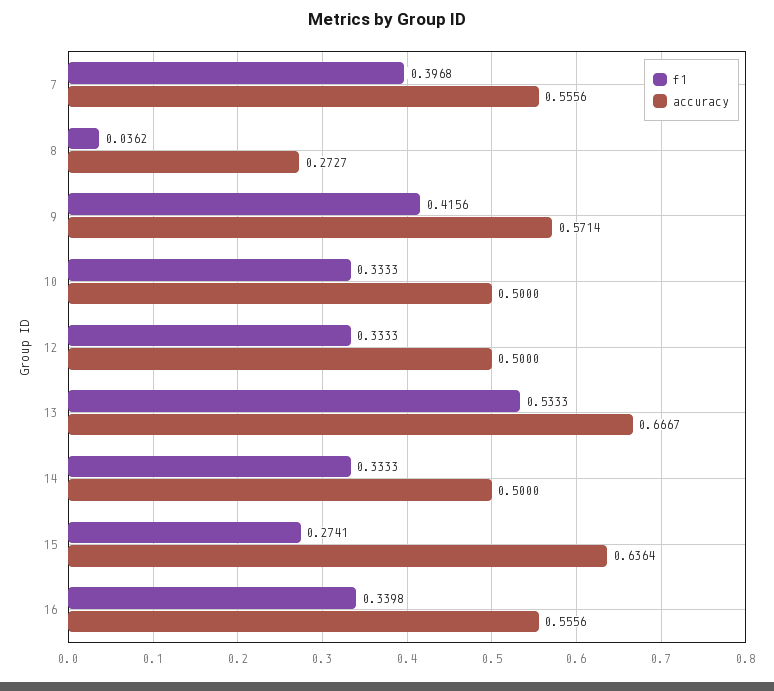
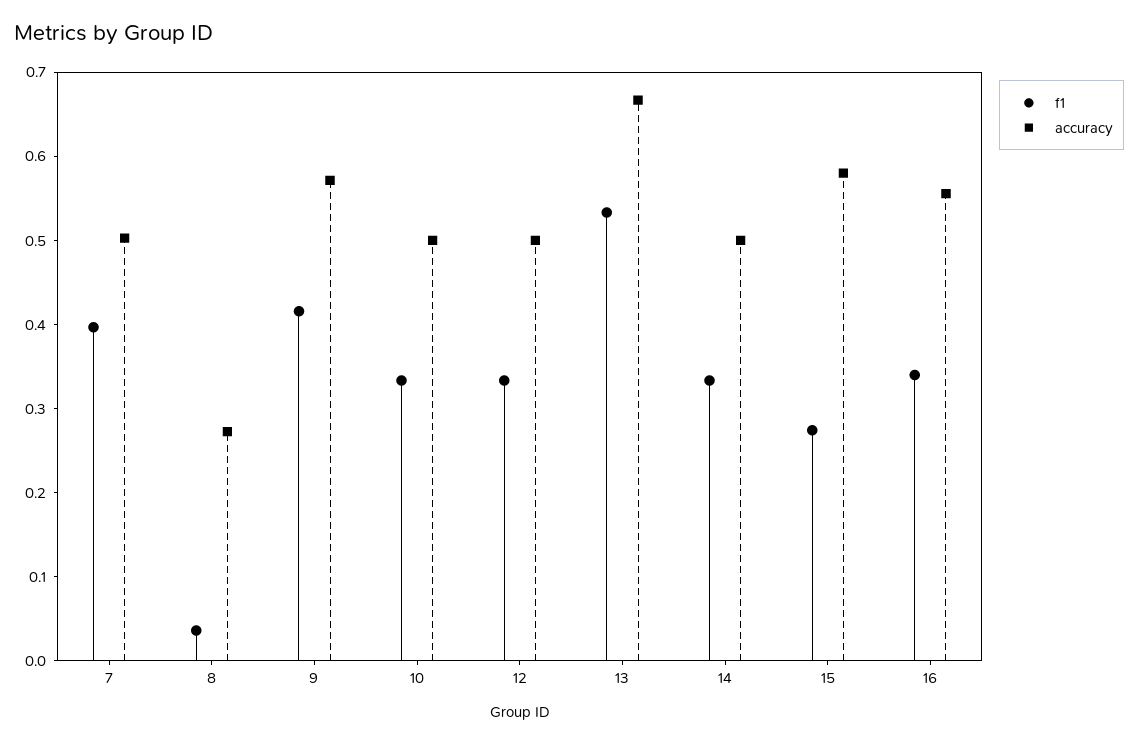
  {
    "f1": {
      "7": 0.3968,
      "8": 0.0362,
      "9": 0.4156,
      "10": 0.3333,
      "12": 0.3333,
      "13": 0.5333,
      "14": 0.3333,
      "15": 0.2741,
      "16": 0.3398
    },
    "accuracy": {
-     "7": 0.5556,
+     "7": 0.5,
      "8": 0.2727,
      "9": 0.5714,
      "10": 0.5,
      "12": 0.5,
      "13": 0.6667,
      "14": 0.5,
-     "15": 0.6364,
+     "15": 0.58,
      "16": 0.5556
    }
  }

